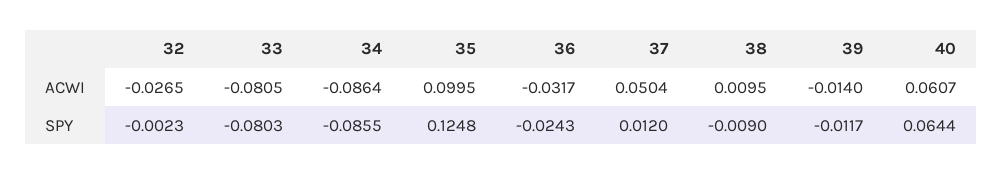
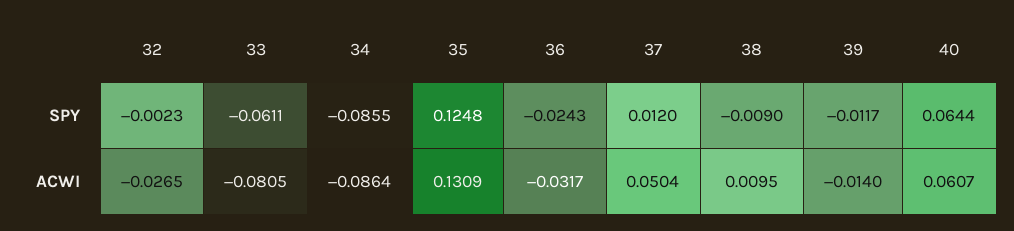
  {
    "32": {
      "ACWI": -0.0265,
      "SPY": -0.0023
    },
    "33": {
      "ACWI": -0.0805,
-     "SPY": -0.0803
+     "SPY": -0.0611
    },
    "34": {
      "ACWI": -0.0864,
      "SPY": -0.0855
    },
    "35": {
-     "ACWI": 0.0995,
+     "ACWI": 0.1309,
      "SPY": 0.1248
    },
    "36": {
      "ACWI": -0.0317,
      "SPY": -0.0243
    },
    "37": {
      "ACWI": 0.0504,
      "SPY": 0.012
    },
    "38": {
      "ACWI": 0.0095,
      "SPY": -0.009
    },
    "39": {
      "ACWI": -0.014,
      "SPY": -0.0117
    },
    "40": {
      "ACWI": 0.0607,
      "SPY": 0.0644
    }
  }

